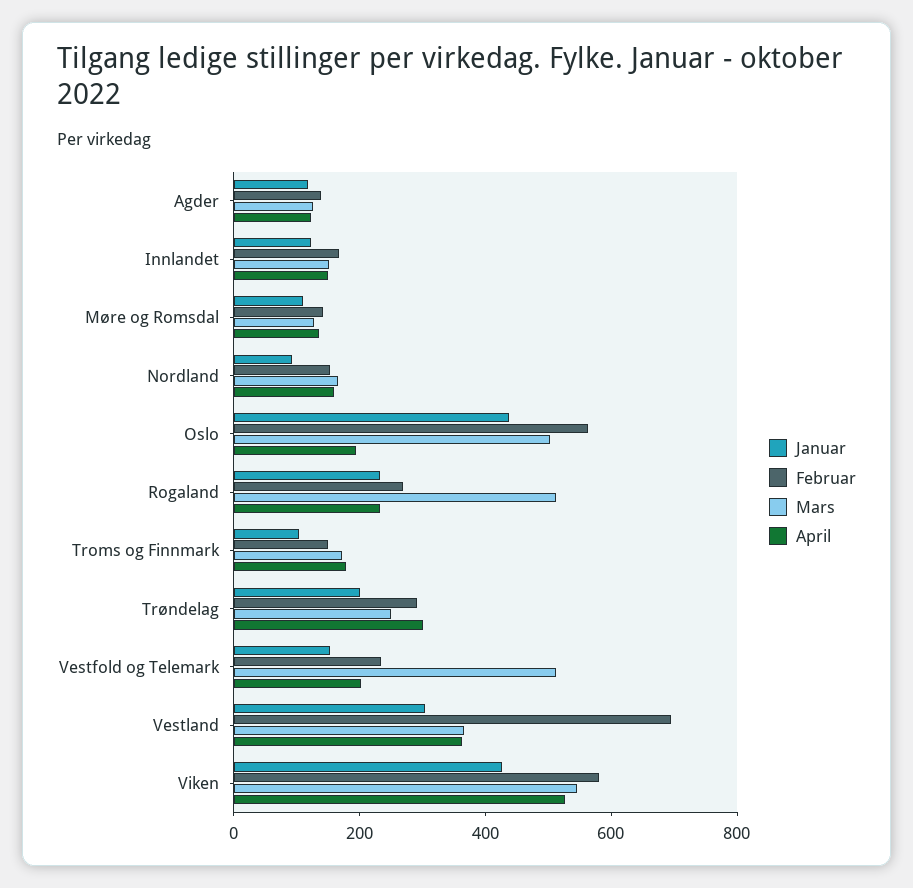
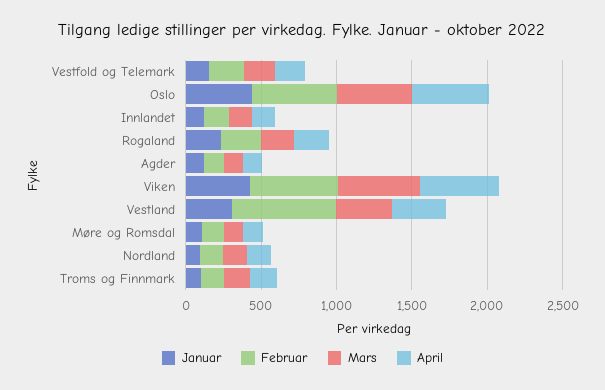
  {
    "Januar": {
      "Agder": 100,
      "Innlandet": 100,
      "Møre og Romsdal": 100,
      "Nordland": 100,
      "Oslo": 450,
      "Rogaland": 250,
      "Troms og Finnmark": 100,
-     "Trøndelag": 200,
      "Vestfold og Telemark": 150,
      "Vestland": 300,
      "Viken": 450
    },
    "Februar": {
      "Agder": 150,
      "Innlandet": 150,
      "Møre og Romsdal": 150,
      "Nordland": 150,
      "Oslo": 550,
      "Rogaland": 250,
      "Troms og Finnmark": 150,
-     "Trøndelag": 300,
      "Vestfold og Telemark": 250,
      "Vestland": 700,
      "Viken": 600
    },
    "Mars": {
      "Agder": 150,
      "Innlandet": 150,
      "Møre og Romsdal": 150,
      "Nordland": 150,
      "Oslo": 500,
-     "Rogaland": 500,
+     "Rogaland": 200,
      "Troms og Finnmark": 150,
-     "Trøndelag": 250,
-     "Vestfold og Telemark": 500,
+     "Vestfold og Telemark": 200,
      "Vestland": 350,
      "Viken": 550
    },
    "April": {
      "Agder": 100,
      "Innlandet": 150,
      "Møre og Romsdal": 150,
      "Nordland": 150,
-     "Oslo": 200,
+     "Oslo": 500,
      "Rogaland": 250,
      "Troms og Finnmark": 200,
-     "Trøndelag": 300,
      "Vestfold og Telemark": 200,
      "Vestland": 350,
      "Viken": 550
    }
  }

